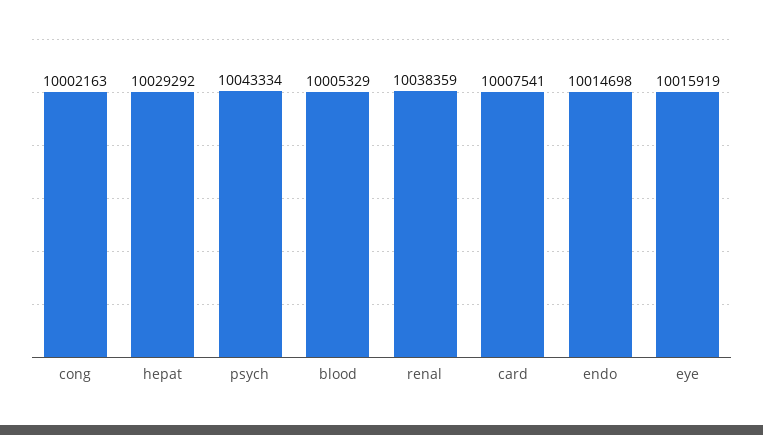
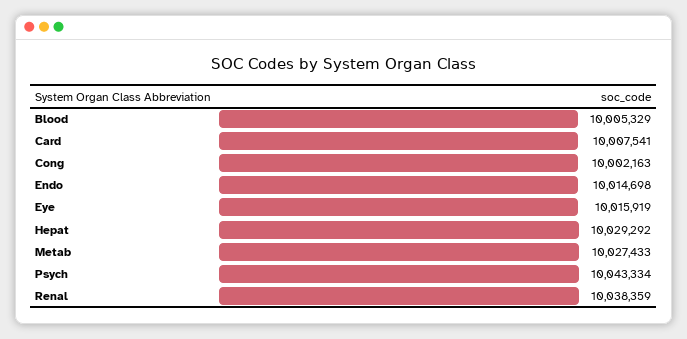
  {
    "cong": 10002163,
    "hepat": 10029292,
    "psych": 10043334,
    "blood": 10005329,
    "renal": 10038359,
    "card": 10007541,
    "endo": 10014698,
-   "eye": 10015919
+   "eye": 10015919,
+   "Metab": 10027433
  }

